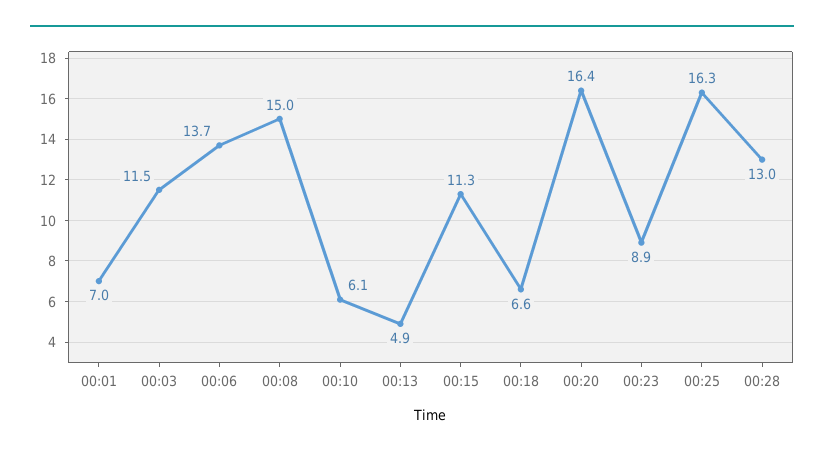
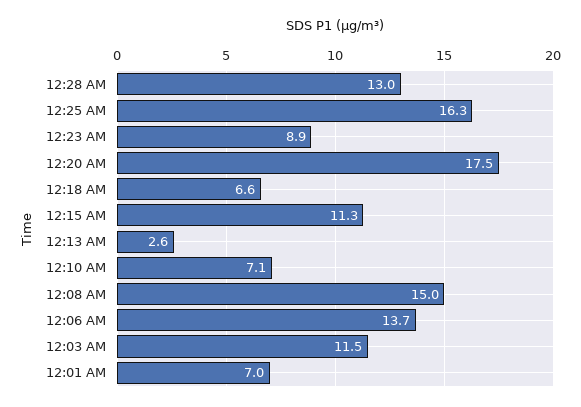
  {
    "00:01": 7,
    "00:03": 11.5,
    "00:06": 13.7,
    "00:08": 15,
-   "00:10": 6.1,
+   "00:10": 7.1,
-   "00:13": 4.9,
+   "00:13": 2.6,
    "00:15": 11.3,
    "00:18": 6.6,
-   "00:20": 16.4,
+   "00:20": 17.5,
    "00:23": 8.9,
    "00:25": 16.3,
    "00:28": 13
  }

